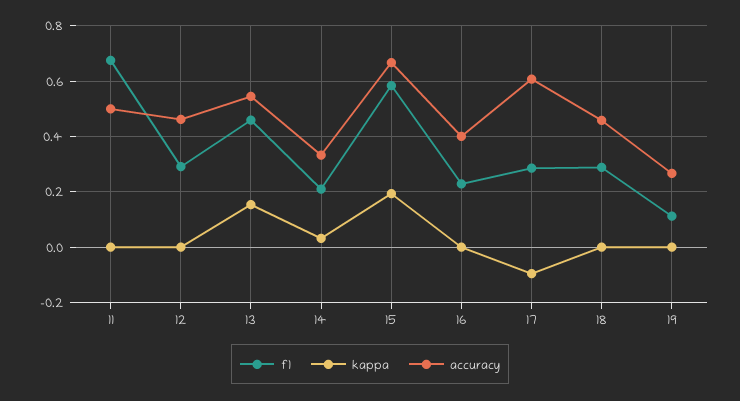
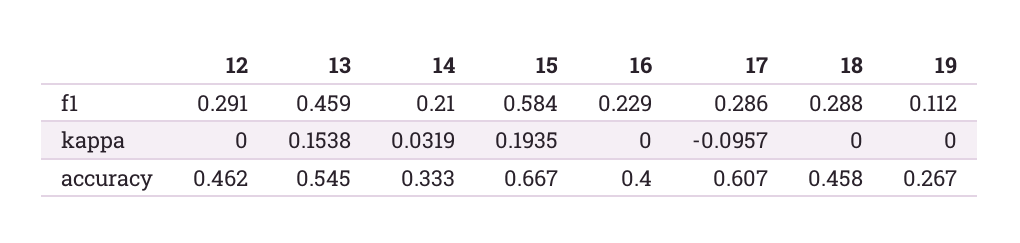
  {
    "f1": {
-     "11": 0.675,
      "12": 0.291,
      "13": 0.459,
      "14": 0.21,
      "15": 0.584,
      "16": 0.229,
      "17": 0.286,
      "18": 0.288,
      "19": 0.112
    },
    "kappa": {
-     "11": 0,
      "12": 0,
      "13": 0.1538,
      "14": 0.0319,
      "15": 0.1935,
      "16": 0,
      "17": -0.0957,
      "18": 0,
      "19": 0
    },
    "accuracy": {
-     "11": 0.5,
      "12": 0.462,
      "13": 0.545,
      "14": 0.333,
      "15": 0.667,
      "16": 0.4,
      "17": 0.607,
      "18": 0.458,
      "19": 0.267
    }
  }

